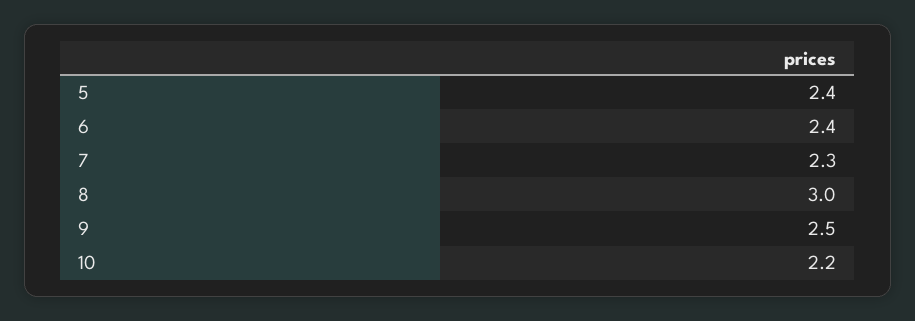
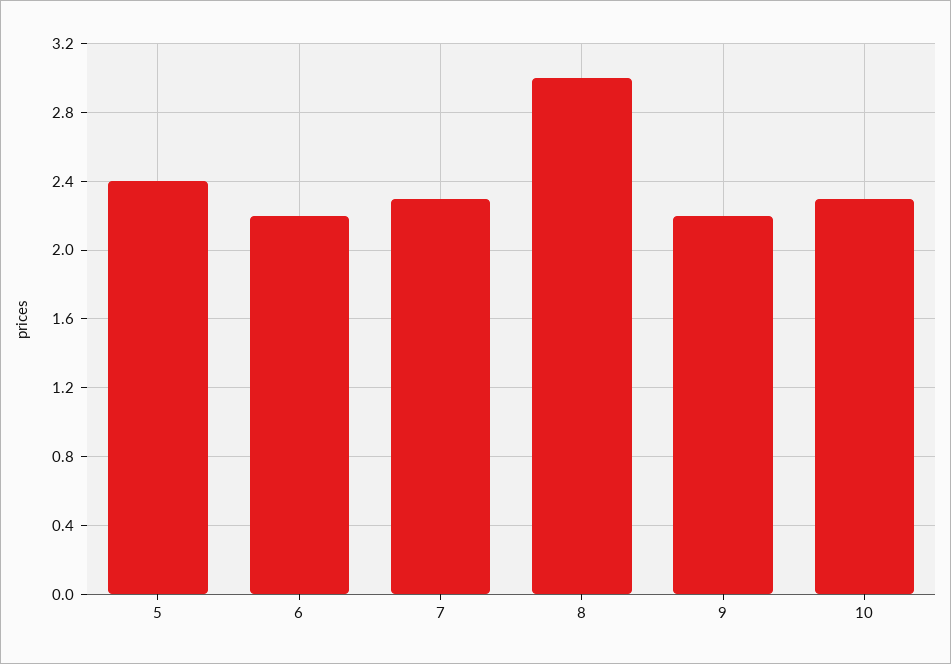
  {
    "5": 2.4,
-   "6": 2.4,
+   "6": 2.2,
    "7": 2.3,
    "8": 3,
-   "9": 2.5,
+   "9": 2.2,
-   "10": 2.2
+   "10": 2.3
  }

